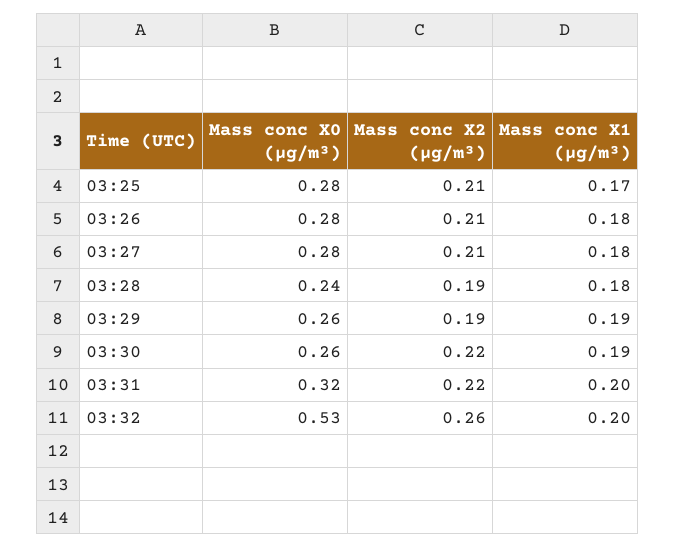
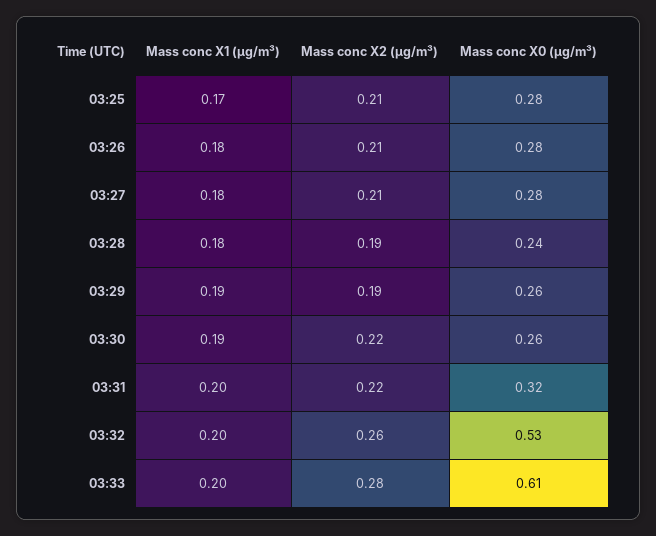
  {
    "Mass conc X0 (μg/m³)": {
      "03:25": 0.28,
      "03:26": 0.28,
      "03:27": 0.28,
      "03:28": 0.24,
      "03:29": 0.26,
      "03:30": 0.26,
      "03:31": 0.32,
-     "03:32": 0.53
+     "03:32": 0.53,
+     "03:33": 0.61
    },
    "Mass conc X2 (μg/m³)": {
      "03:25": 0.21,
      "03:26": 0.21,
      "03:27": 0.21,
      "03:28": 0.19,
      "03:29": 0.19,
      "03:30": 0.22,
      "03:31": 0.22,
-     "03:32": 0.26
+     "03:32": 0.26,
+     "03:33": 0.28
    },
    "Mass conc X1 (μg/m³)": {
      "03:25": 0.17,
      "03:26": 0.18,
      "03:27": 0.18,
      "03:28": 0.18,
      "03:29": 0.19,
      "03:30": 0.19,
      "03:31": 0.2,
-     "03:32": 0.2
+     "03:32": 0.2,
+     "03:33": 0.2
    }
  }

